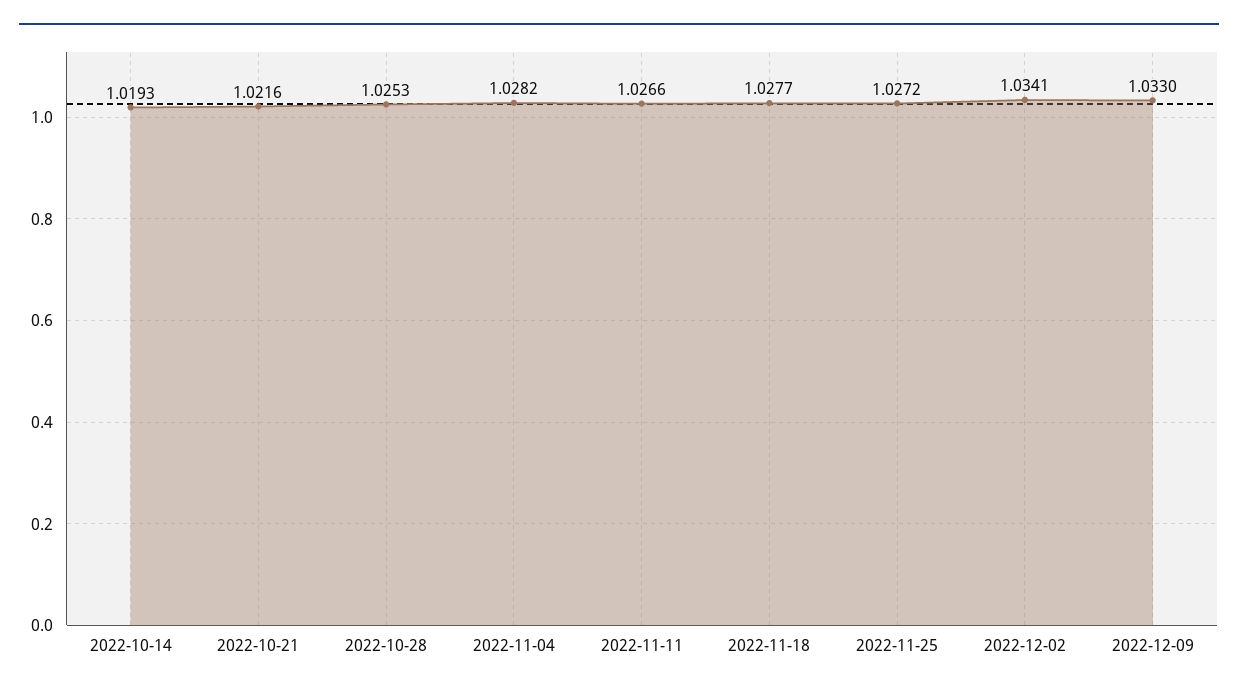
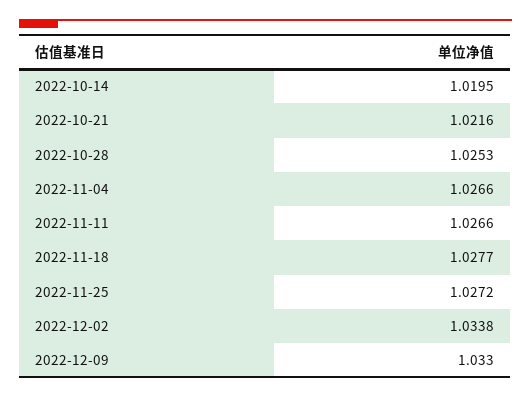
  {
-   "2022-10-14": 1.0193,
+   "2022-10-14": 1.0195,
    "2022-10-21": 1.0216,
    "2022-10-28": 1.0253,
-   "2022-11-04": 1.0282,
+   "2022-11-04": 1.0266,
    "2022-11-11": 1.0266,
    "2022-11-18": 1.0277,
    "2022-11-25": 1.0272,
-   "2022-12-02": 1.0341,
+   "2022-12-02": 1.0338,
    "2022-12-09": 1.033
  }

